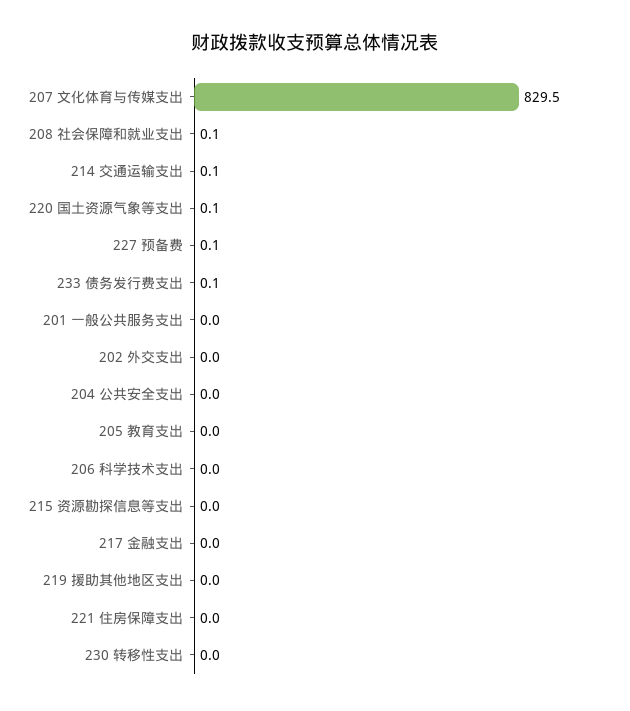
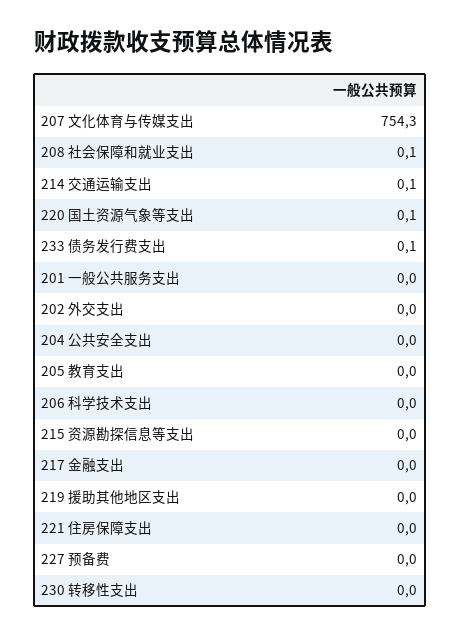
  {
-   "207 文化体育与传媒支出": 829.5,
+   "207 文化体育与传媒支出": 754.3,
    "208 社会保障和就业支出": 0.1,
    "214 交通运输支出": 0.1,
    "220 国土资源气象等支出": 0.1,
-   "227 预备费": 0.1,
+   "227 预备费": 0,
    "233 债务发行费支出": 0.1,
    "201 一般公共服务支出": 0,
    "202 外交支出": 0,
    "204 公共安全支出": 0,
    "205 教育支出": 0,
    "206 科学技术支出": 0,
    "215 资源勘探信息等支出": 0,
    "217 金融支出": 0,
    "219 援助其他地区支出": 0,
    "221 住房保障支出": 0,
    "230 转移性支出": 0
  }

